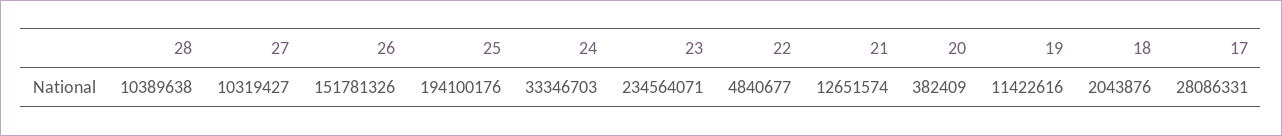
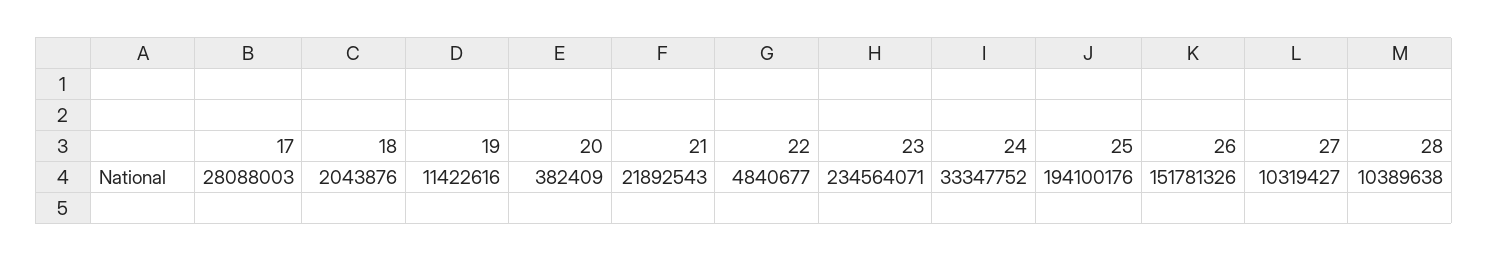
  {
    "28": 10389638,
    "27": 10319427,
    "26": 151781326,
    "25": 194100176,
-   "24": 33346703,
+   "24": 33347752,
    "23": 234564071,
    "22": 4840677,
-   "21": 12651574,
+   "21": 21892543,
    "20": 382409,
    "19": 11422616,
    "18": 2043876,
-   "17": 28086331
+   "17": 28088003
  }

